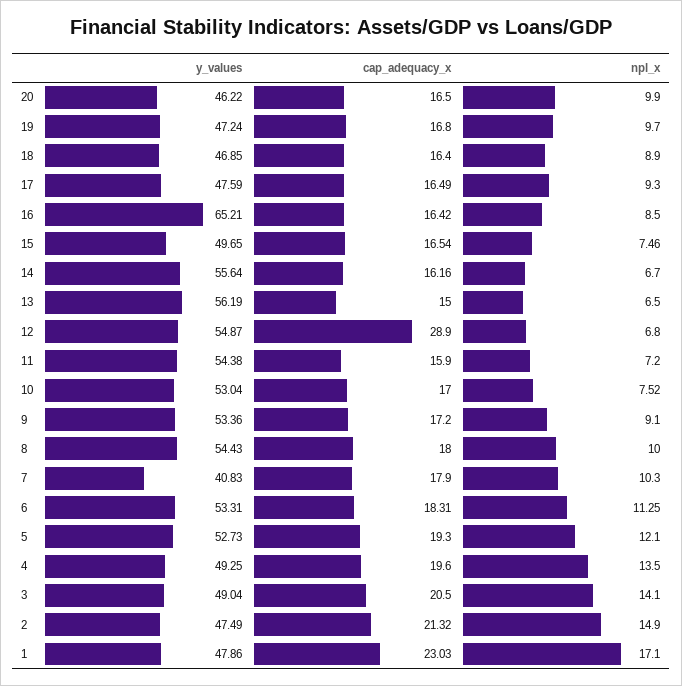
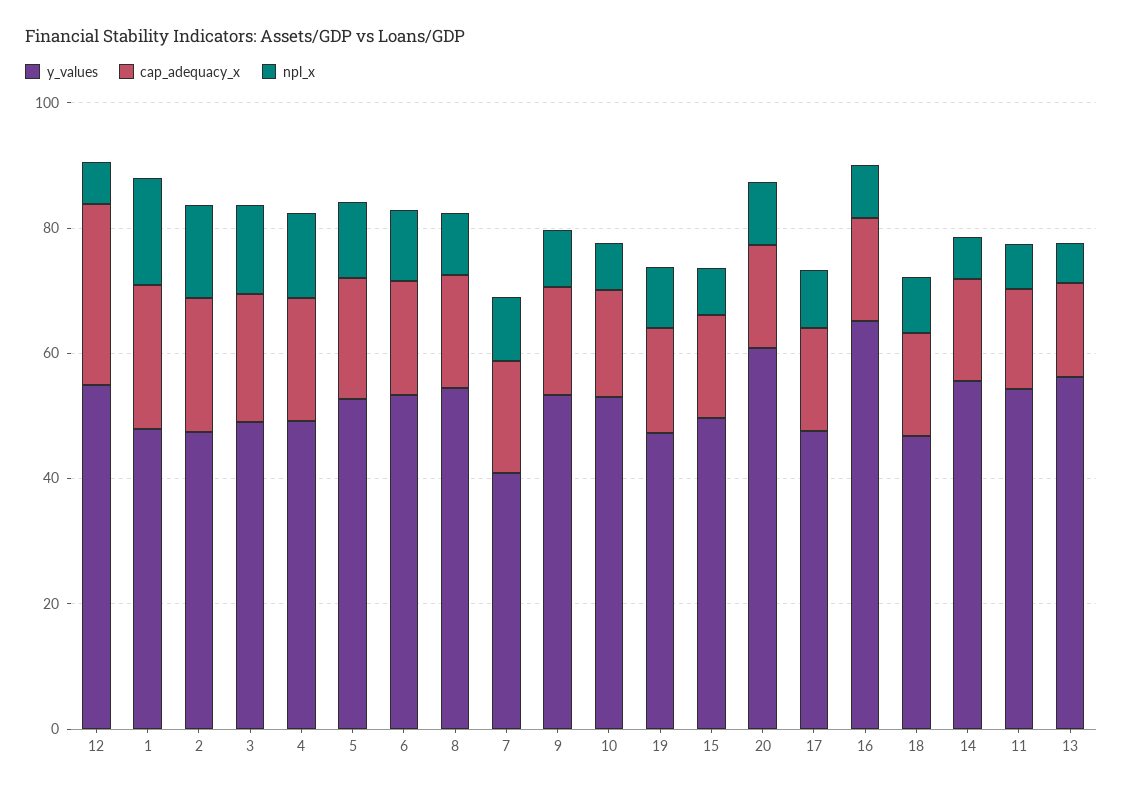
  {
    "y_values": {
-     "20": 46.22,
+     "20": 60,
      "19": 47.24,
      "18": 46.85,
      "17": 47.59,
      "16": 65.21,
      "15": 49.65,
      "14": 55.64,
      "13": 56.19,
      "12": 54.87,
      "11": 54.38,
      "10": 53.04,
      "9": 53.36,
      "8": 54.43,
      "7": 40.83,
      "6": 53.31,
      "5": 52.73,
      "4": 49.25,
      "3": 49.04,
      "2": 47.49,
      "1": 47.86
    },
    "cap_adequacy_x": {
      "20": 16.5,
      "19": 16.8,
      "18": 16.4,
      "17": 16.49,
      "16": 16.42,
      "15": 16.54,
      "14": 16.16,
      "13": 15,
      "12": 28.9,
      "11": 15.9,
      "10": 17,
      "9": 17.2,
      "8": 18,
      "7": 17.9,
      "6": 18.31,
      "5": 19.3,
      "4": 19.6,
      "3": 20.5,
      "2": 21.32,
      "1": 23.03
    },
    "npl_x": {
      "20": 9.9,
      "19": 9.7,
      "18": 8.9,
      "17": 9.3,
      "16": 8.5,
      "15": 7.46,
      "14": 6.7,
      "13": 6.5,
      "12": 6.8,
      "11": 7.2,
      "10": 7.52,
      "9": 9.1,
      "8": 10,
      "7": 10.3,
      "6": 11.25,
      "5": 12.1,
      "4": 13.5,
      "3": 14.1,
      "2": 14.9,
      "1": 17.1
    }
  }

